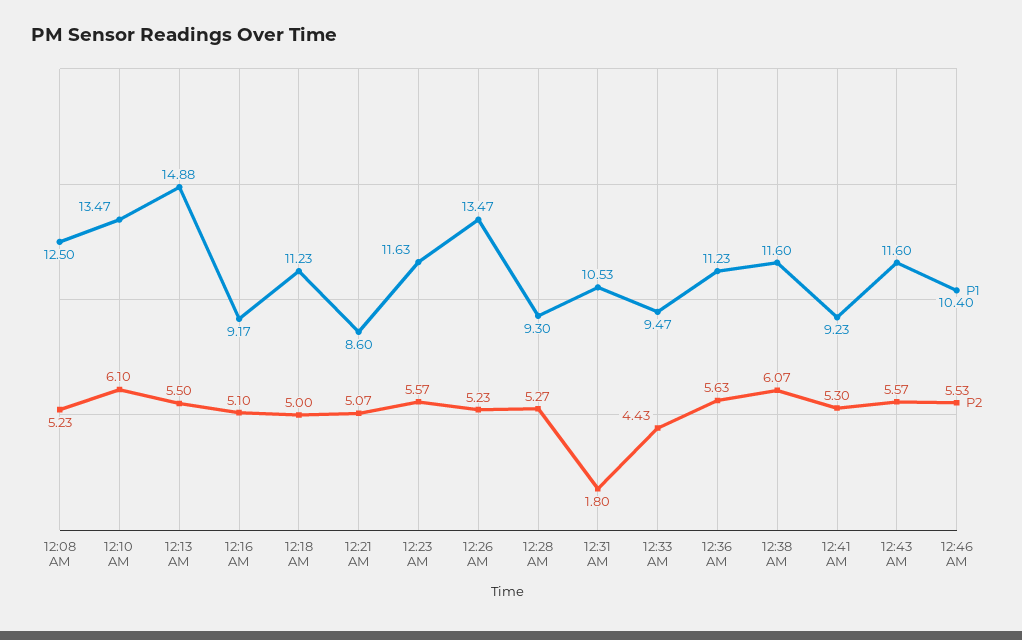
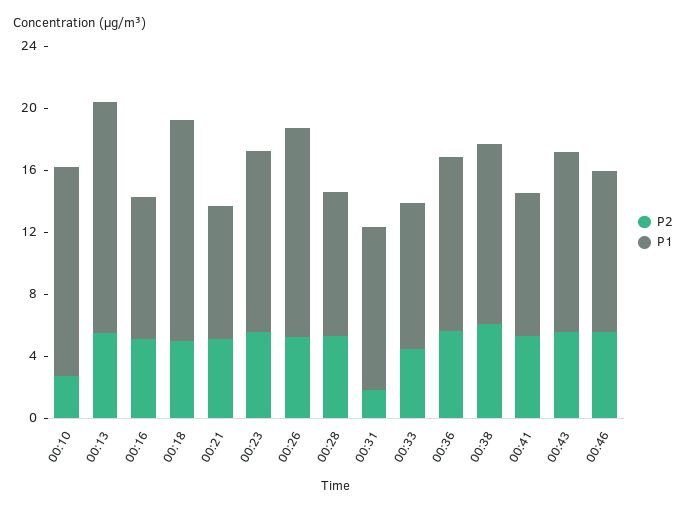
  {
    "P1": {
-     "12:08 AM": 12.5,
      "12:10 AM": 13.47,
      "12:13 AM": 14.88,
      "12:16 AM": 9.17,
-     "12:18 AM": 11.23,
+     "12:18 AM": 14,
      "12:21 AM": 8.6,
      "12:23 AM": 11.63,
      "12:26 AM": 13.47,
      "12:28 AM": 9.3,
      "12:31 AM": 10.53,
      "12:33 AM": 9.47,
      "12:36 AM": 11.23,
      "12:38 AM": 11.6,
      "12:41 AM": 9.23,
      "12:43 AM": 11.6,
      "12:46 AM": 10.4
    },
    "P2": {
-     "12:08 AM": 5.23,
-     "12:10 AM": 6.1,
+     "12:10 AM": 3,
      "12:13 AM": 5.5,
      "12:16 AM": 5.1,
      "12:18 AM": 5,
      "12:21 AM": 5.07,
      "12:23 AM": 5.57,
      "12:26 AM": 5.23,
      "12:28 AM": 5.27,
      "12:31 AM": 1.8,
      "12:33 AM": 4.43,
      "12:36 AM": 5.63,
      "12:38 AM": 6.07,
      "12:41 AM": 5.3,
      "12:43 AM": 5.57,
      "12:46 AM": 5.53
    }
  }

